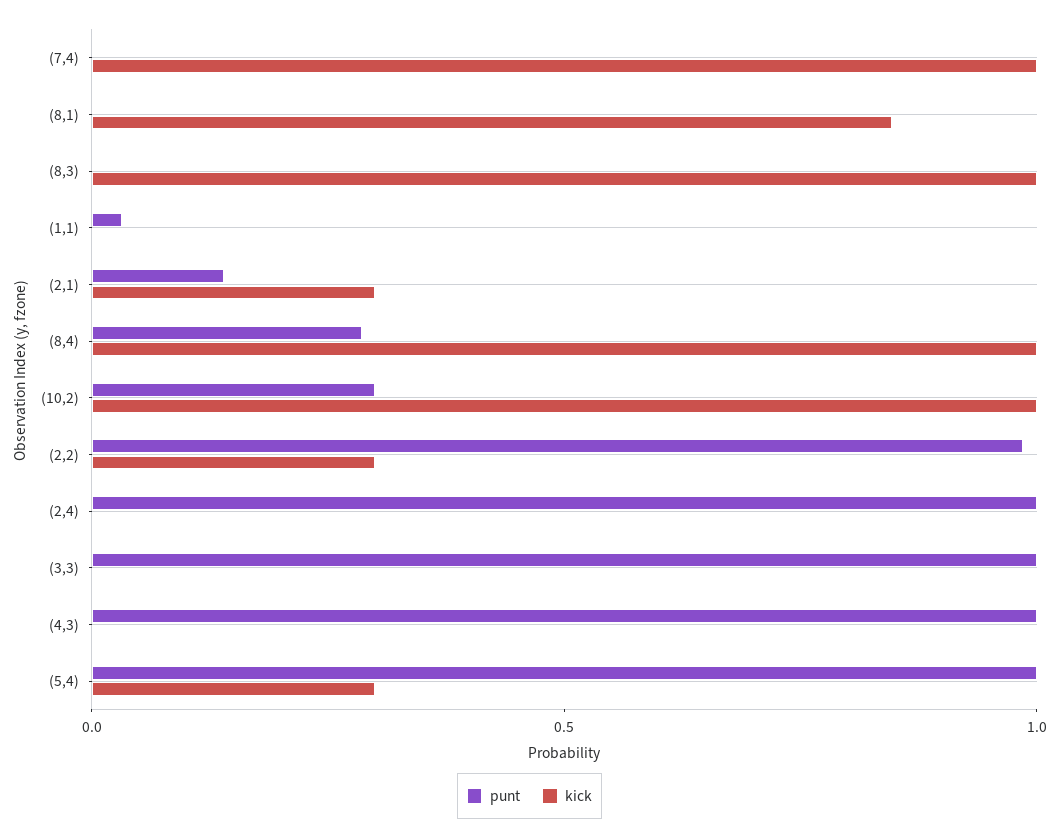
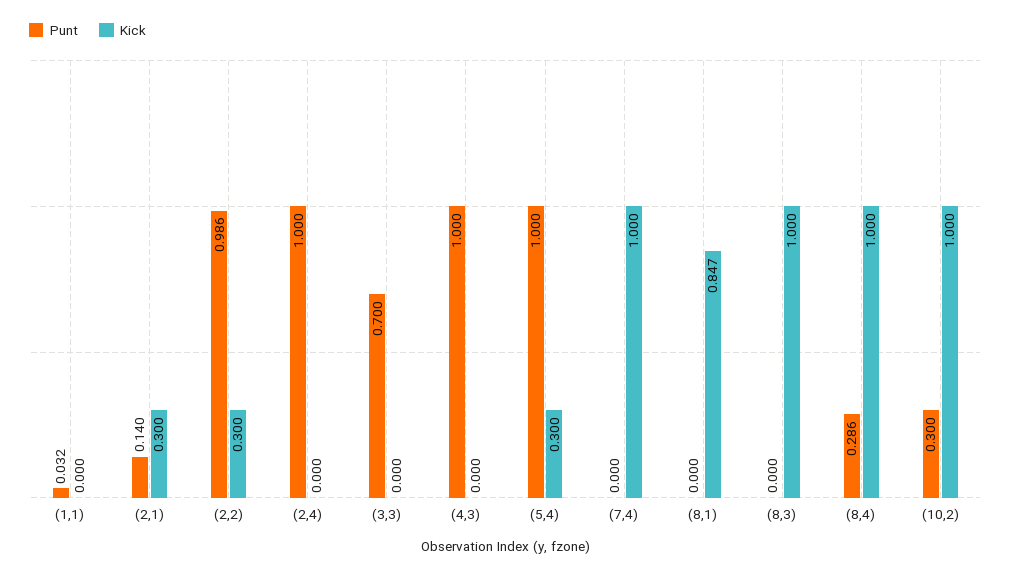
  {
    "punt": {
      "(7,4)": 0,
      "(8,1)": 0,
      "(8,3)": 0,
      "(1,1)": 0.032,
      "(2,1)": 0.14,
      "(8,4)": 0.286,
      "(10,2)": 0.3,
      "(2,2)": 0.986,
      "(2,4)": 1,
-     "(3,3)": 1,
+     "(3,3)": 0.7,
      "(4,3)": 1,
      "(5,4)": 1
    },
    "kick": {
      "(7,4)": 1,
      "(8,1)": 0.847,
      "(8,3)": 1,
      "(1,1)": 0,
      "(2,1)": 0.3,
      "(8,4)": 1,
      "(10,2)": 1,
      "(2,2)": 0.3,
      "(2,4)": 0,
      "(3,3)": 0,
      "(4,3)": 0,
      "(5,4)": 0.3
    }
  }

